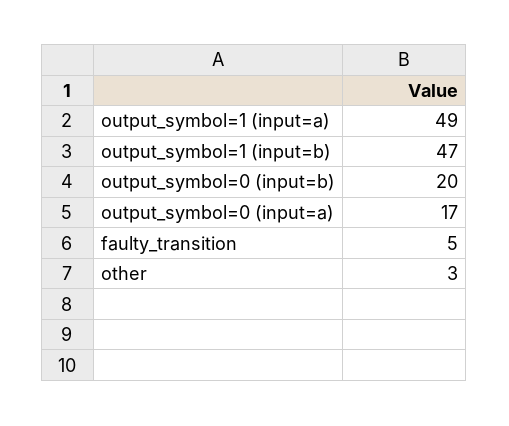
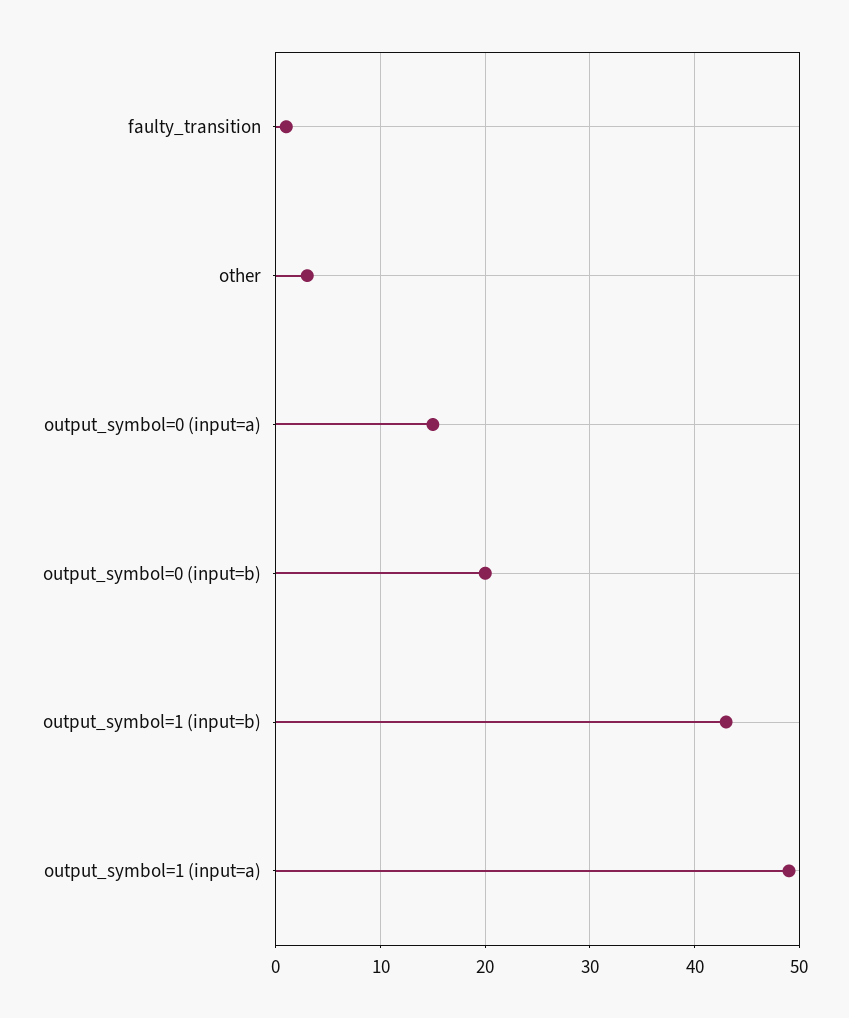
  {
    "output_symbol=1 (input=a)": 49,
-   "output_symbol=1 (input=b)": 47,
+   "output_symbol=1 (input=b)": 43,
    "output_symbol=0 (input=b)": 20,
-   "output_symbol=0 (input=a)": 17,
+   "output_symbol=0 (input=a)": 15,
-   "faulty_transition": 5,
+   "faulty_transition": 1,
    "other": 3
  }

